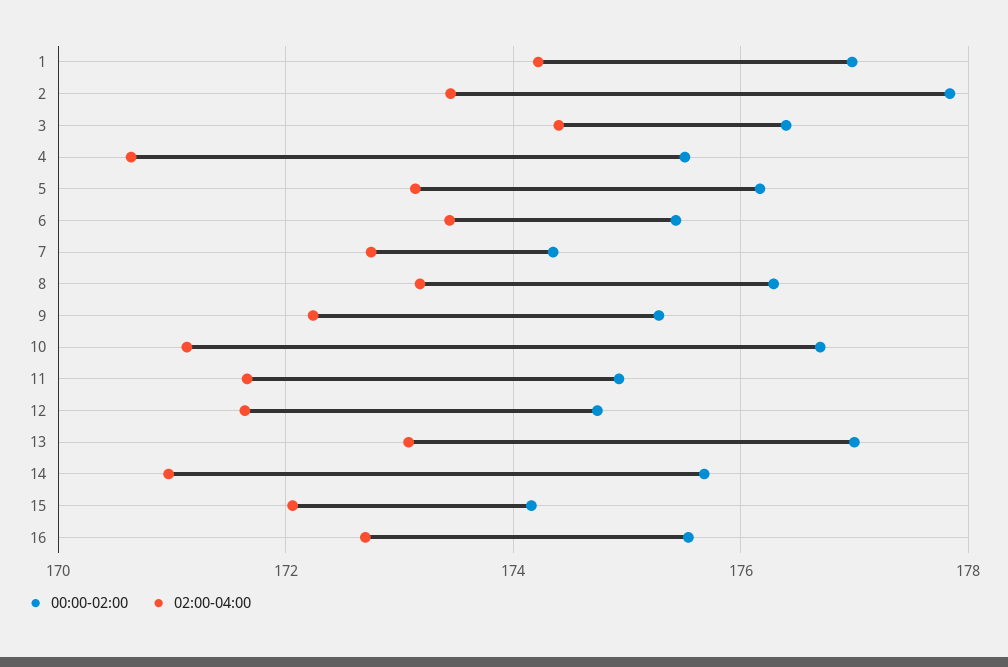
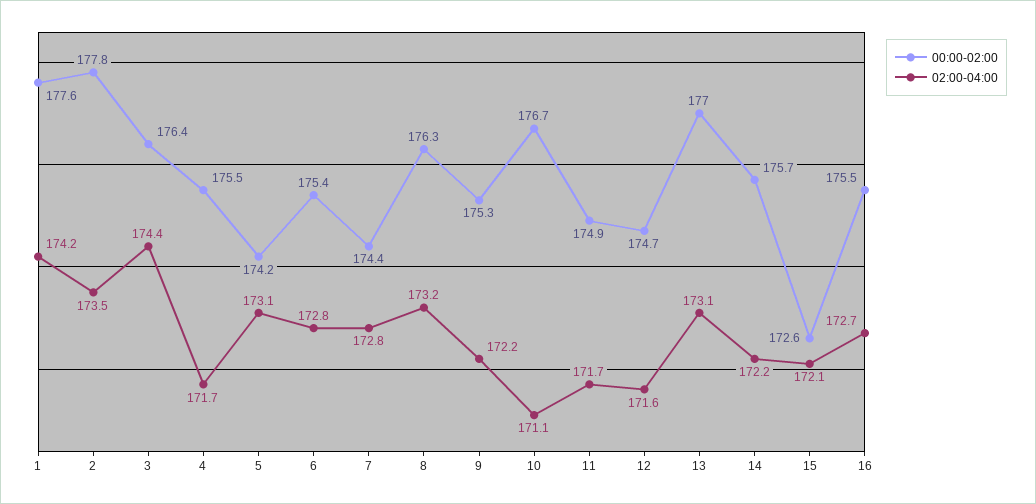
  {
    "00:00-02:00": {
-     "1": 177,
+     "1": 177.6,
      "2": 177.8,
      "3": 176.4,
      "4": 175.5,
-     "5": 176.2,
+     "5": 174.2,
      "6": 175.4,
      "7": 174.4,
      "8": 176.3,
      "9": 175.3,
      "10": 176.7,
      "11": 174.9,
      "12": 174.7,
      "13": 177,
      "14": 175.7,
-     "15": 174.2,
+     "15": 172.6,
      "16": 175.5
    },
    "02:00-04:00": {
      "1": 174.2,
      "2": 173.5,
      "3": 174.4,
-     "4": 170.6,
+     "4": 171.7,
      "5": 173.1,
-     "6": 173.4,
+     "6": 172.8,
      "7": 172.8,
      "8": 173.2,
      "9": 172.2,
      "10": 171.1,
      "11": 171.7,
      "12": 171.6,
      "13": 173.1,
-     "14": 171,
+     "14": 172.2,
      "15": 172.1,
      "16": 172.7
    }
  }

